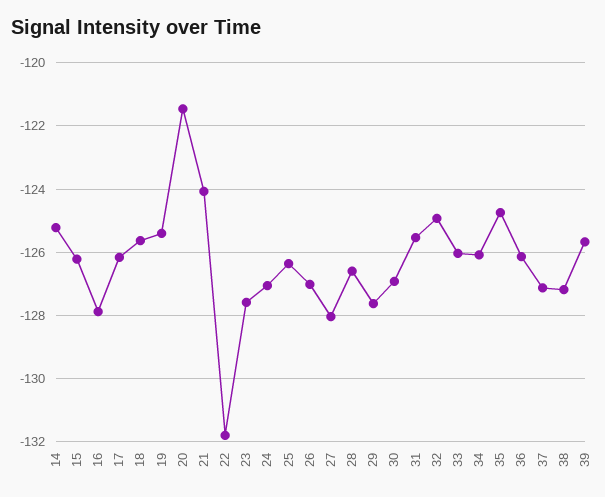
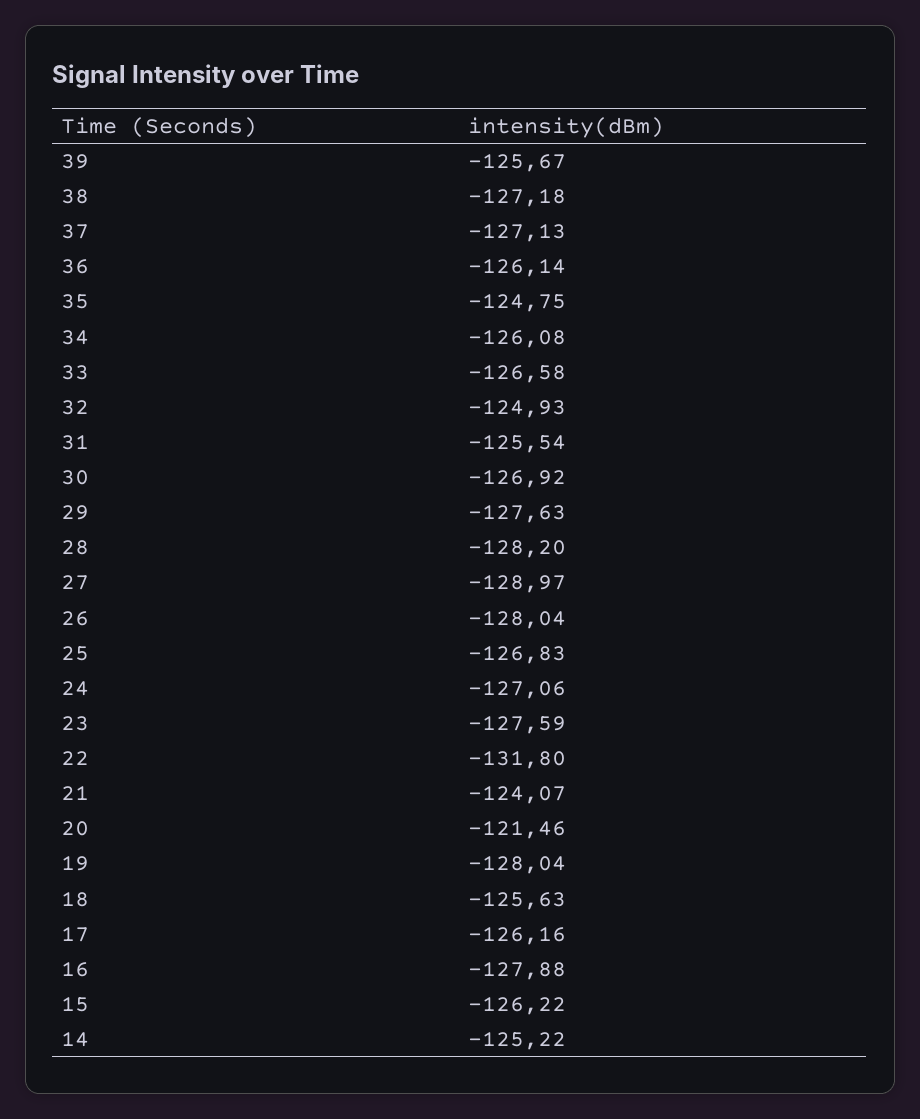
  {
    "14": -125.22,
    "15": -126.22,
    "16": -127.88,
    "17": -126.16,
    "18": -125.63,
-   "19": -125.4,
+   "19": -128.04,
    "20": -121.46,
    "21": -124.07,
    "22": -131.8,
    "23": -127.59,
    "24": -127.06,
-   "25": -126.4,
+   "25": -126.83,
-   "26": -127,
+   "26": -128.04,
-   "27": -128,
+   "27": -128.97,
-   "28": -126.6,
+   "28": -128.2,
    "29": -127.63,
    "30": -126.92,
    "31": -125.54,
    "32": -124.93,
-   "33": -126,
+   "33": -126.58,
    "34": -126.08,
    "35": -124.75,
    "36": -126.14,
    "37": -127.13,
    "38": -127.18,
    "39": -125.67
  }

